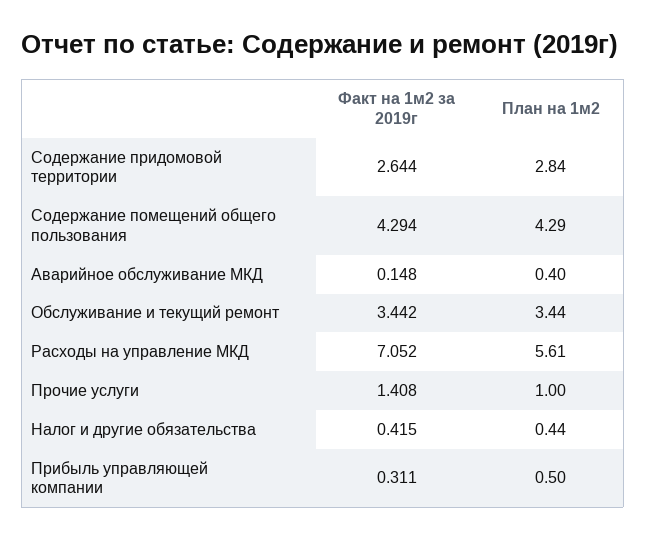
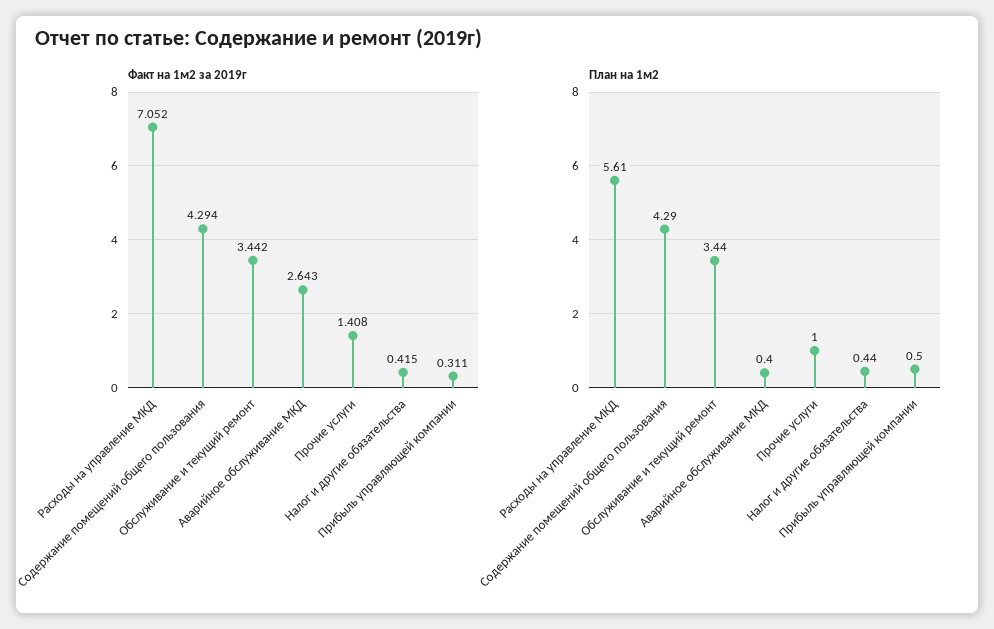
  {
    "Факт на 1м2 за 2019г": {
-     "Содержание придомовой территории": 2.644,
      "Содержание помещений общего пользования": 4.294,
-     "Аварийное обслуживание МКД": 0.148,
+     "Аварийное обслуживание МКД": 2.643,
      "Обслуживание и текущий ремонт": 3.442,
      "Расходы на управление МКД": 7.052,
      "Прочие услуги": 1.408,
      "Налог и другие обязательства": 0.415,
      "Прибыль управляющей компании": 0.311
    },
    "План на 1м2": {
-     "Содержание придомовой территории": 2.84,
      "Содержание помещений общего пользования": 4.29,
      "Аварийное обслуживание МКД": 0.4,
      "Обслуживание и текущий ремонт": 3.44,
      "Расходы на управление МКД": 5.61,
      "Прочие услуги": 1,
      "Налог и другие обязательства": 0.44,
      "Прибыль управляющей компании": 0.5
    }
  }

